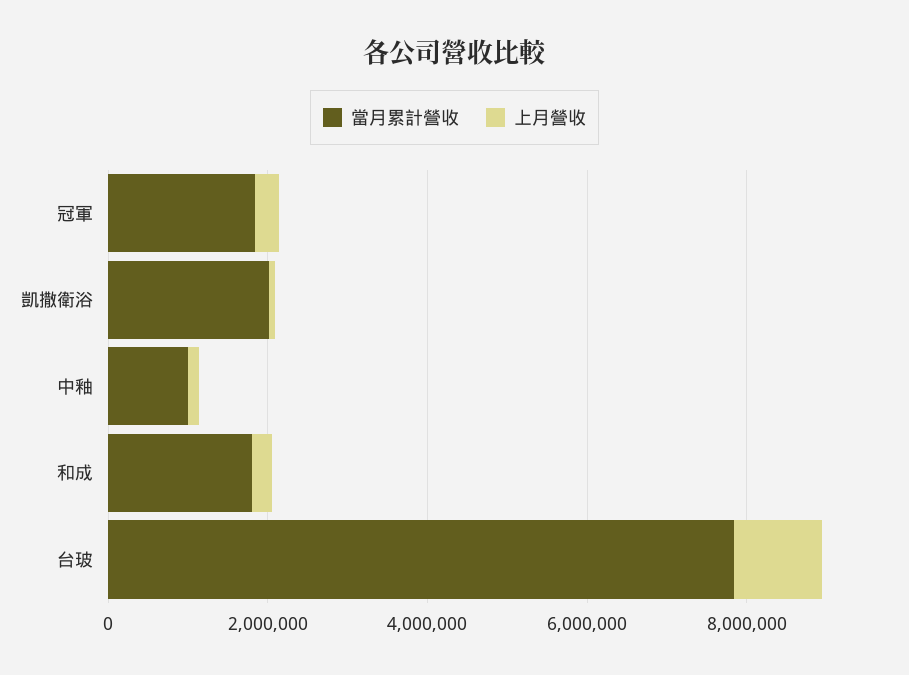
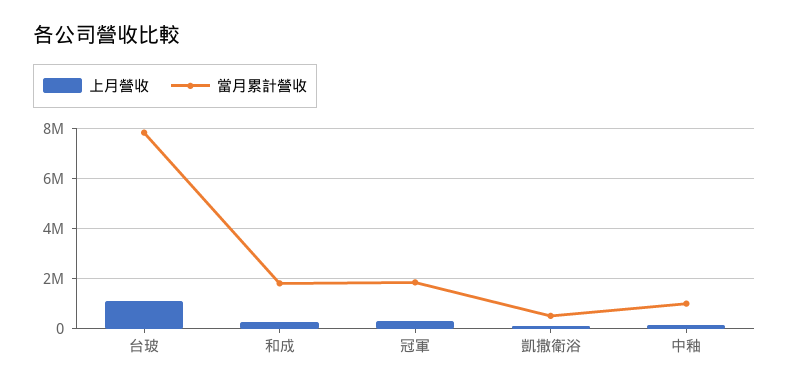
  {
    "當月累計營收": {
      "冠軍": 1750000,
-     "凱撒衛浴": 2000000,
+     "凱撒衛浴": 500000,
      "中釉": 1000000,
      "和成": 1750000,
      "台玻": 7750000
    },
    "上月營收": {
      "冠軍": 250000,
      "凱撒衛浴": 0,
      "中釉": 250000,
      "和成": 250000,
      "台玻": 1000000
    }
  }

